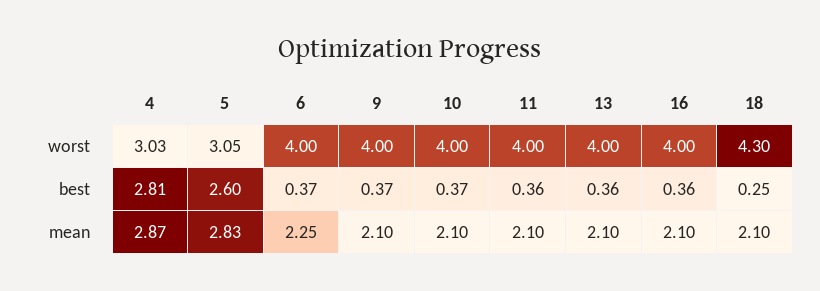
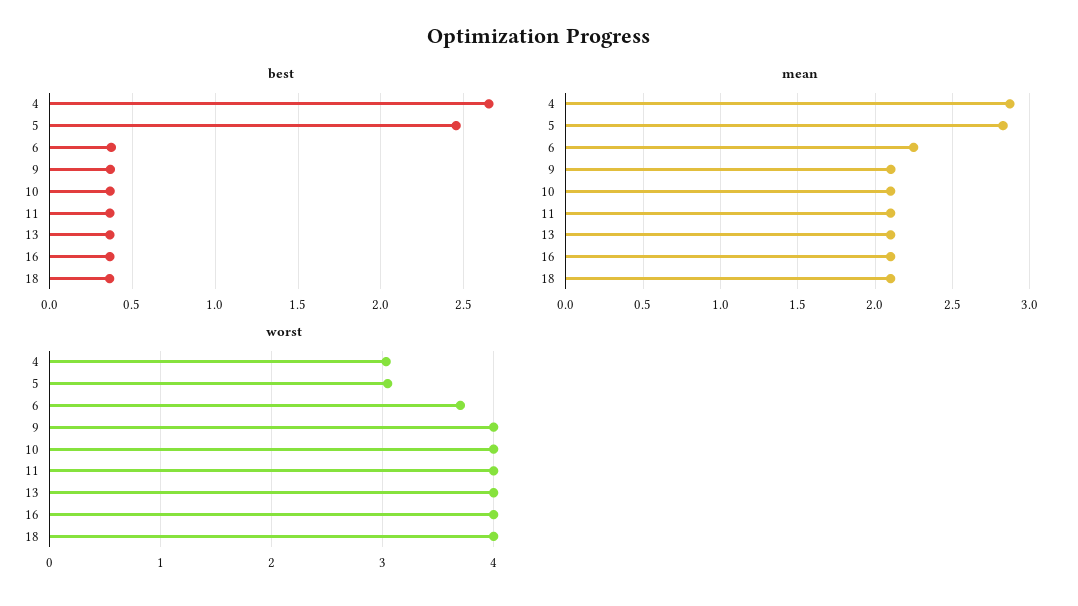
  {
    "worst": {
      "4": 3.03,
      "5": 3.05,
-     "6": 4,
+     "6": 3.7,
      "9": 4,
      "10": 4,
      "11": 4,
      "13": 4,
      "16": 4,
-     "18": 4.3
+     "18": 4
    },
    "best": {
-     "4": 2.81,
+     "4": 2.65,
-     "5": 2.6,
+     "5": 2.45,
      "6": 0.37,
      "9": 0.37,
      "10": 0.37,
      "11": 0.36,
      "13": 0.36,
      "16": 0.36,
-     "18": 0.25
+     "18": 0.35
    },
    "mean": {
      "4": 2.87,
      "5": 2.83,
      "6": 2.25,
      "9": 2.1,
      "10": 2.1,
      "11": 2.1,
      "13": 2.1,
      "16": 2.1,
      "18": 2.1
    }
  }

